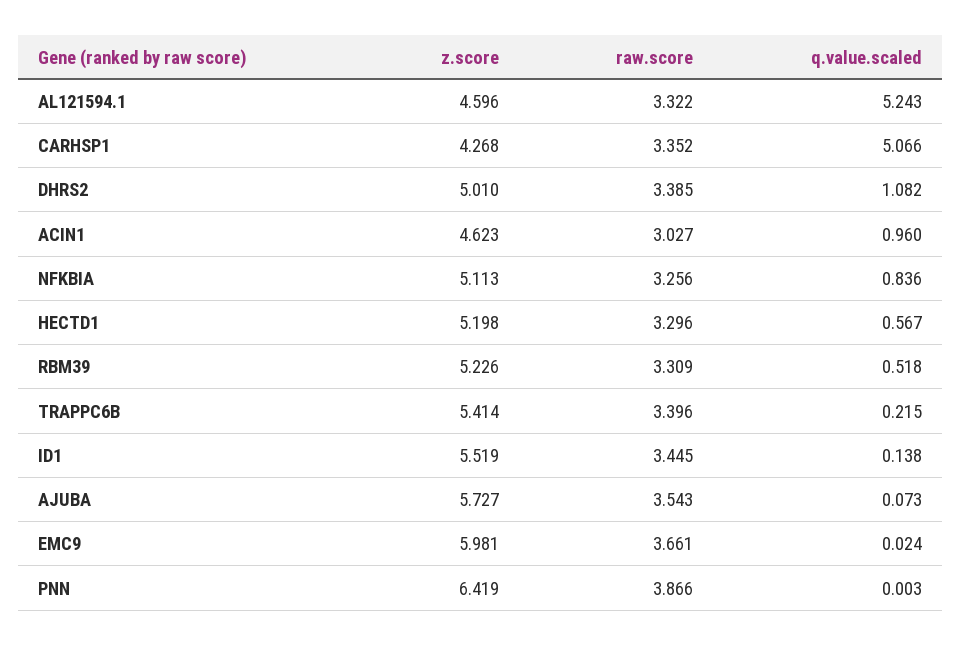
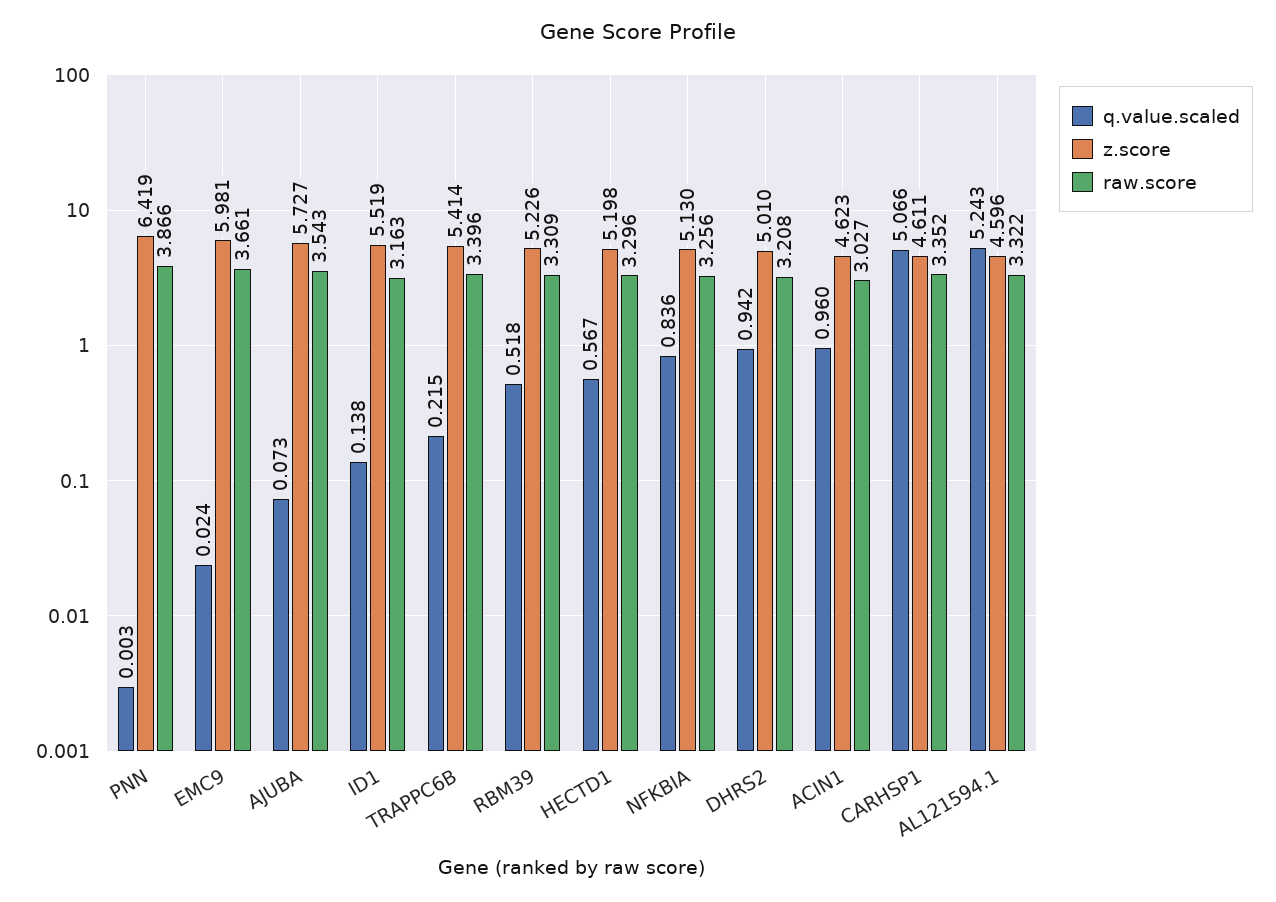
  {
    "z.score": {
      "AL121594.1": 4.596,
-     "CARHSP1": 4.268,
+     "CARHSP1": 4.611,
      "DHRS2": 5.01,
      "ACIN1": 4.623,
-     "NFKBIA": 5.113,
+     "NFKBIA": 5.13,
      "HECTD1": 5.198,
      "RBM39": 5.226,
      "TRAPPC6B": 5.414,
      "ID1": 5.519,
      "AJUBA": 5.727,
      "EMC9": 5.981,
      "PNN": 6.419
    },
    "raw.score": {
      "AL121594.1": 3.322,
      "CARHSP1": 3.352,
-     "DHRS2": 3.385,
+     "DHRS2": 3.208,
      "ACIN1": 3.027,
      "NFKBIA": 3.256,
      "HECTD1": 3.296,
      "RBM39": 3.309,
      "TRAPPC6B": 3.396,
-     "ID1": 3.445,
+     "ID1": 3.163,
      "AJUBA": 3.543,
      "EMC9": 3.661,
      "PNN": 3.866
    },
    "q.value.scaled": {
      "AL121594.1": 5.243,
      "CARHSP1": 5.066,
-     "DHRS2": 1.082,
+     "DHRS2": 0.942,
      "ACIN1": 0.96,
      "NFKBIA": 0.836,
      "HECTD1": 0.567,
      "RBM39": 0.518,
      "TRAPPC6B": 0.215,
      "ID1": 0.138,
      "AJUBA": 0.073,
      "EMC9": 0.024,
      "PNN": 0.003
    }
  }

